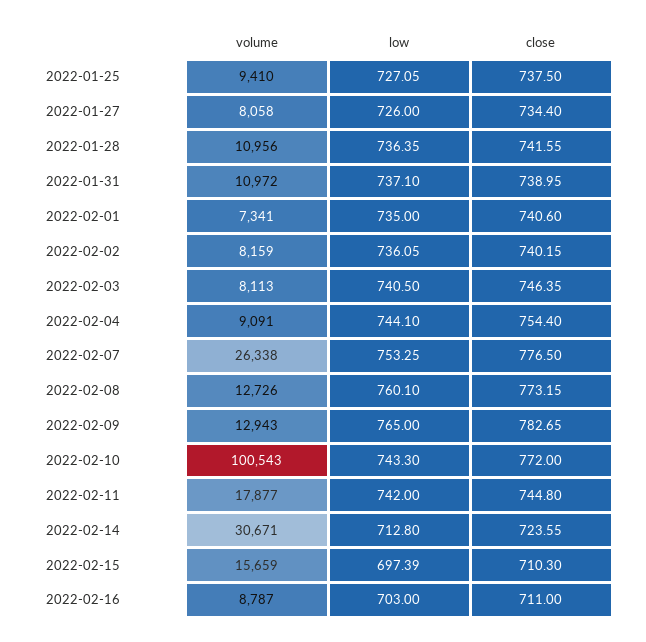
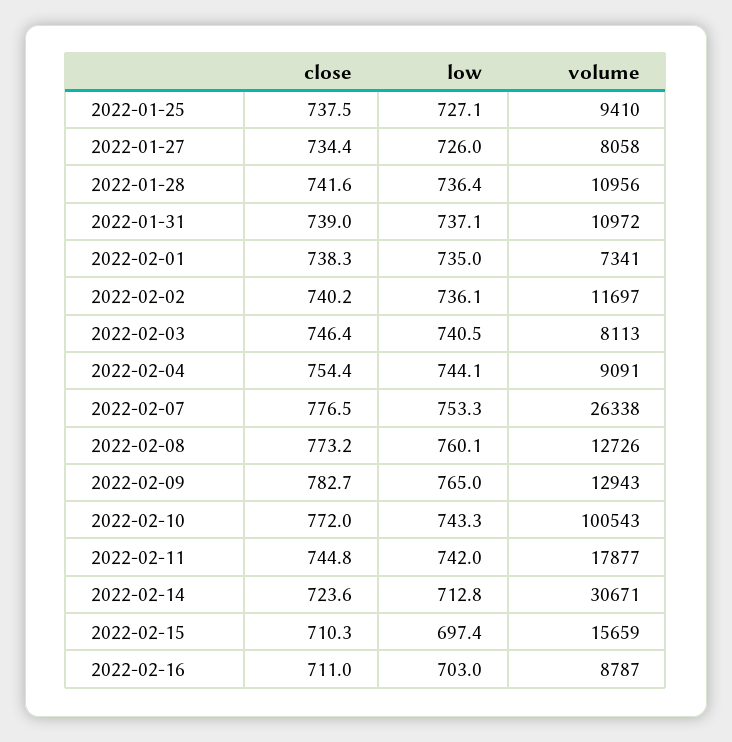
  {
    "volume": {
      "2022-01-25": 9410,
      "2022-01-27": 8058,
      "2022-01-28": 10956,
      "2022-01-31": 10972,
      "2022-02-01": 7341,
-     "2022-02-02": 8159,
+     "2022-02-02": 11697,
      "2022-02-03": 8113,
      "2022-02-04": 9091,
      "2022-02-07": 26338,
      "2022-02-08": 12726,
      "2022-02-09": 12943,
      "2022-02-10": 100543,
      "2022-02-11": 17877,
      "2022-02-14": 30671,
      "2022-02-15": 15659,
      "2022-02-16": 8787
    },
    "low": {
      "2022-01-25": 727.05,
      "2022-01-27": 726,
      "2022-01-28": 736.35,
      "2022-01-31": 737.1,
      "2022-02-01": 735,
      "2022-02-02": 736.05,
      "2022-02-03": 740.5,
      "2022-02-04": 744.1,
      "2022-02-07": 753.25,
      "2022-02-08": 760.1,
      "2022-02-09": 765,
      "2022-02-10": 743.3,
      "2022-02-11": 742,
      "2022-02-14": 712.8,
      "2022-02-15": 697.39,
      "2022-02-16": 703
    },
    "close": {
      "2022-01-25": 737.5,
      "2022-01-27": 734.4,
      "2022-01-28": 741.55,
      "2022-01-31": 738.95,
-     "2022-02-01": 740.6,
+     "2022-02-01": 738.3,
      "2022-02-02": 740.15,
      "2022-02-03": 746.35,
      "2022-02-04": 754.4,
      "2022-02-07": 776.5,
      "2022-02-08": 773.15,
      "2022-02-09": 782.65,
      "2022-02-10": 772,
      "2022-02-11": 744.8,
      "2022-02-14": 723.55,
      "2022-02-15": 710.3,
      "2022-02-16": 711
    }
  }

